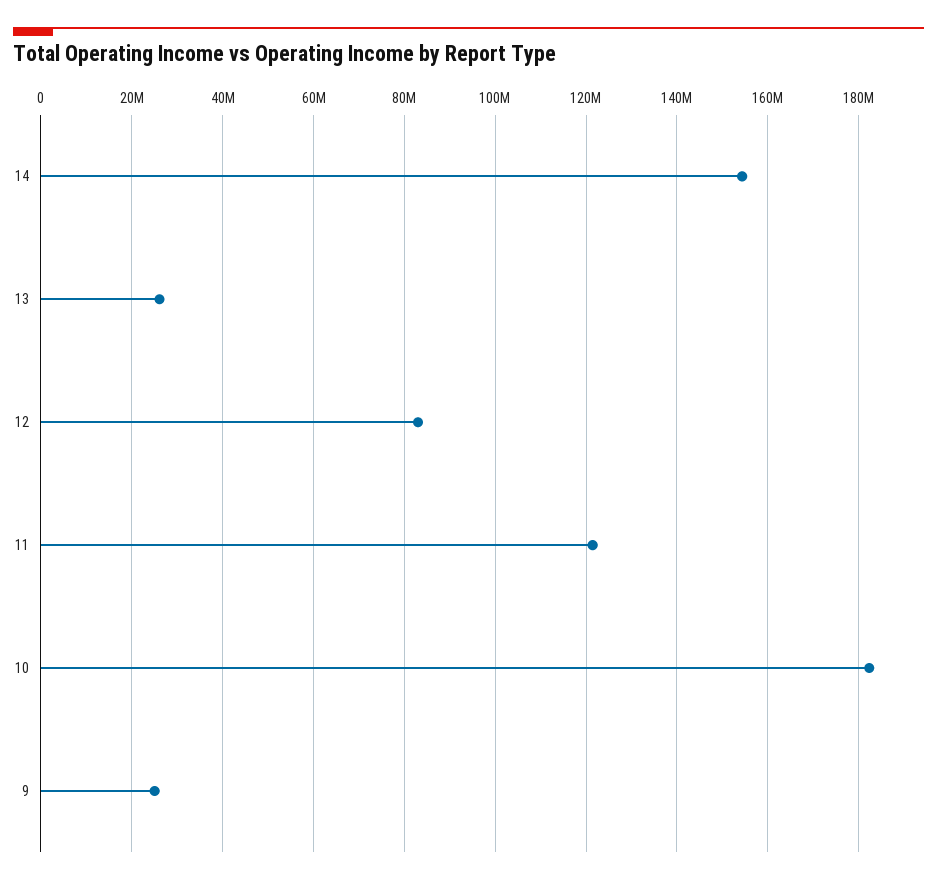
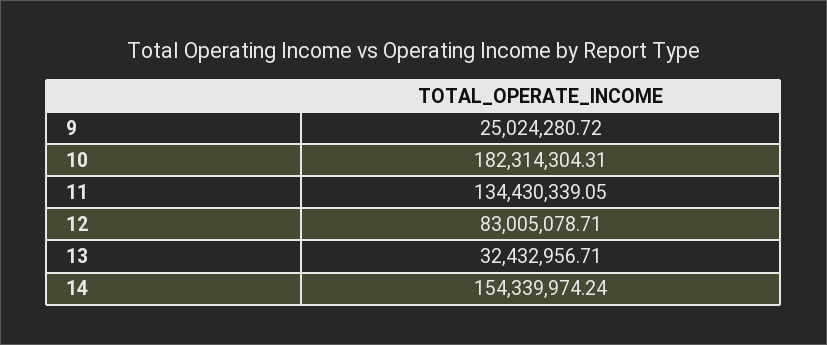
  {
    "14": 154339974.24,
-   "13": 26000000,
+   "13": 32432956.71,
    "12": 83005078.71,
-   "11": 122000000,
+   "11": 134430339.05,
    "10": 182314304.31,
    "9": 25024280.72
  }

